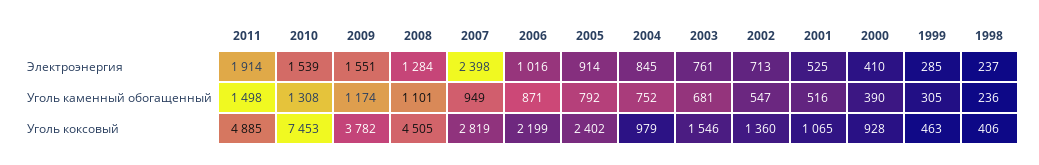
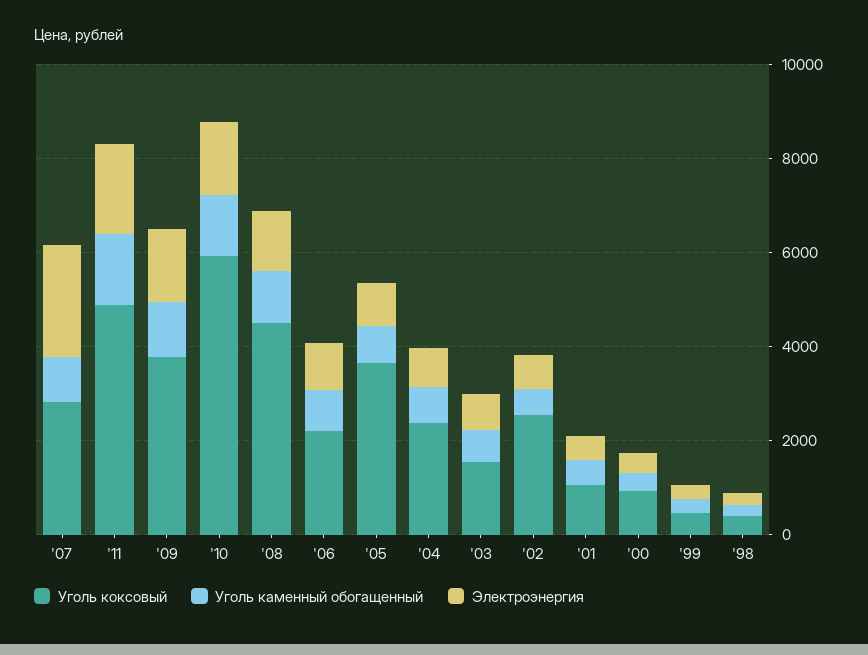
  {
    "Электроэнергия": {
      "2011": 1914,
      "2010": 1539,
      "2009": 1551,
      "2008": 1284,
      "2007": 2398,
      "2006": 1016,
      "2005": 914,
      "2004": 845,
      "2003": 761,
      "2002": 713,
      "2001": 525,
      "2000": 410,
      "1999": 285,
      "1998": 237
    },
    "Уголь каменный обогащенный": {
      "2011": 1498,
      "2010": 1308,
      "2009": 1174,
      "2008": 1101,
      "2007": 949,
      "2006": 871,
      "2005": 792,
      "2004": 752,
      "2003": 681,
      "2002": 547,
      "2001": 516,
      "2000": 390,
      "1999": 305,
      "1998": 236
    },
    "Уголь коксовый": {
      "2011": 4885,
-     "2010": 7453,
+     "2010": 6000,
      "2009": 3782,
      "2008": 4505,
      "2007": 2819,
      "2006": 2199,
-     "2005": 2402,
+     "2005": 3500,
-     "2004": 979,
+     "2004": 2500,
      "2003": 1546,
-     "2002": 1360,
+     "2002": 2500,
      "2001": 1065,
      "2000": 928,
      "1999": 463,
      "1998": 406
    }
  }

